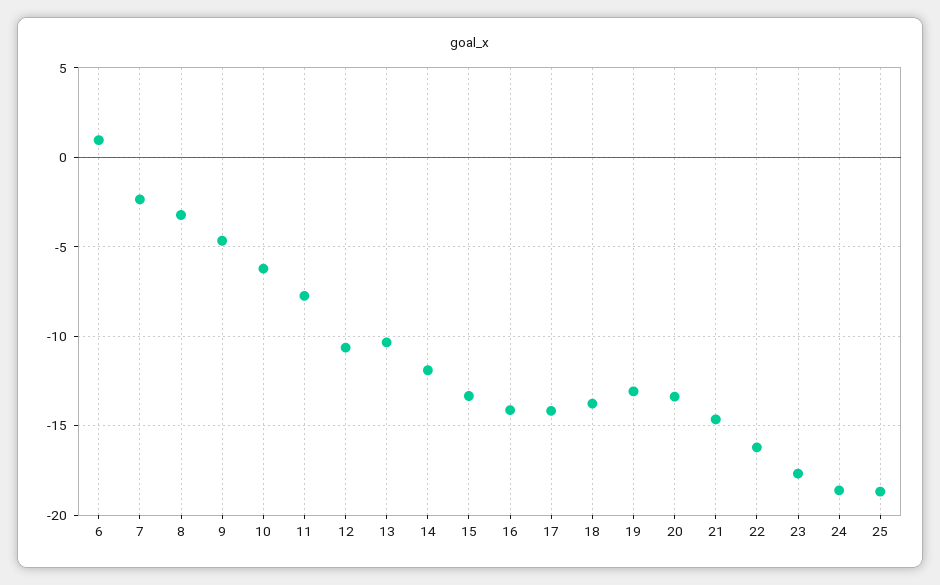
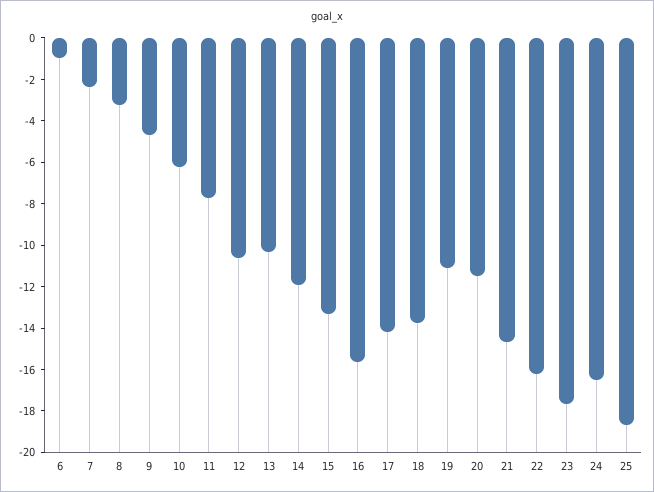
  {
-   "6": 1,
+   "6": -1,
    "7": -2.5,
    "8": -3,
    "9": -4.5,
    "10": -6,
    "11": -7.5,
    "12": -10.5,
    "13": -10.5,
    "14": -12,
    "15": -13.5,
-   "16": -14,
+   "16": -15.5,
    "17": -14,
    "18": -14,
-   "19": -13,
+   "19": -11,
-   "20": -13.5,
+   "20": -11.5,
    "21": -14.5,
    "22": -16,
    "23": -17.5,
-   "24": -18.5,
+   "24": -16.5,
    "25": -18.5
  }

